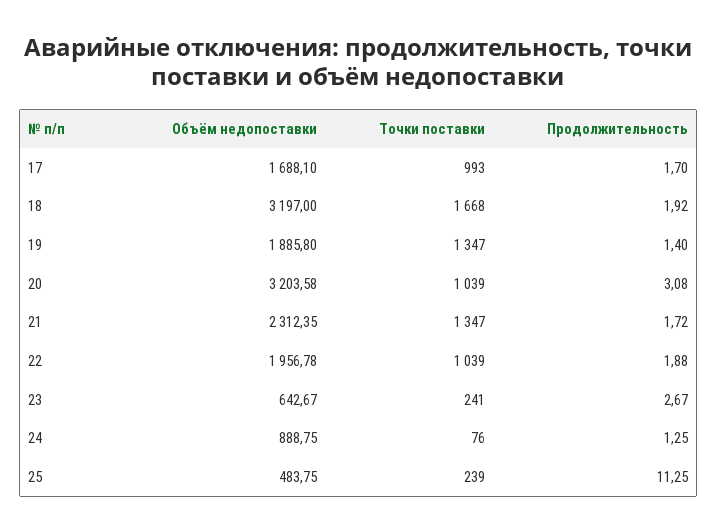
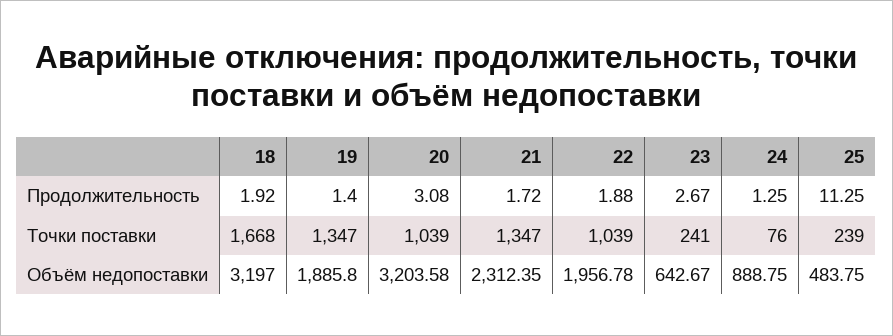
  {
    "Объём недопоставки": {
-     "17": 1688.1,
      "18": 3197,
      "19": 1885.8,
      "20": 3203.58,
      "21": 2312.35,
      "22": 1956.78,
      "23": 642.67,
      "24": 888.75,
      "25": 483.75
    },
    "Точки поставки": {
-     "17": 993,
      "18": 1668,
      "19": 1347,
      "20": 1039,
      "21": 1347,
      "22": 1039,
      "23": 241,
      "24": 76,
      "25": 239
    },
    "Продолжительность": {
-     "17": 1.7,
      "18": 1.92,
      "19": 1.4,
      "20": 3.08,
      "21": 1.72,
      "22": 1.88,
      "23": 2.67,
      "24": 1.25,
      "25": 11.25
    }
  }

